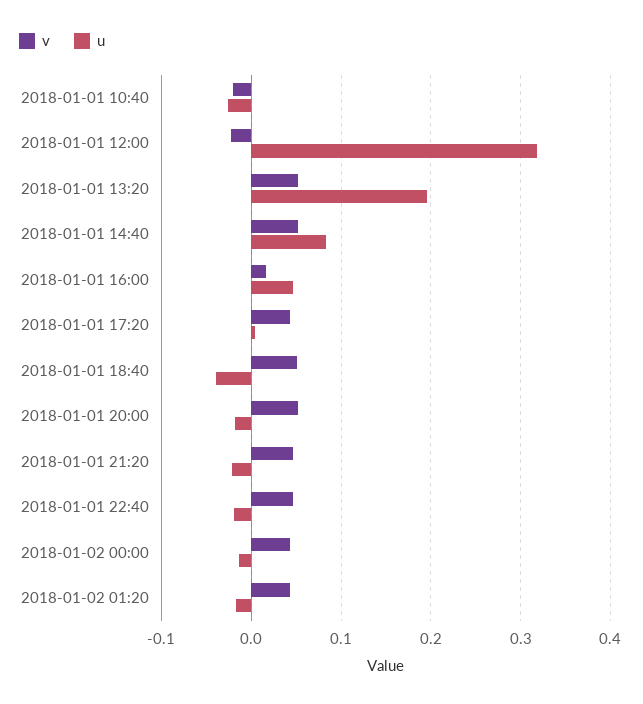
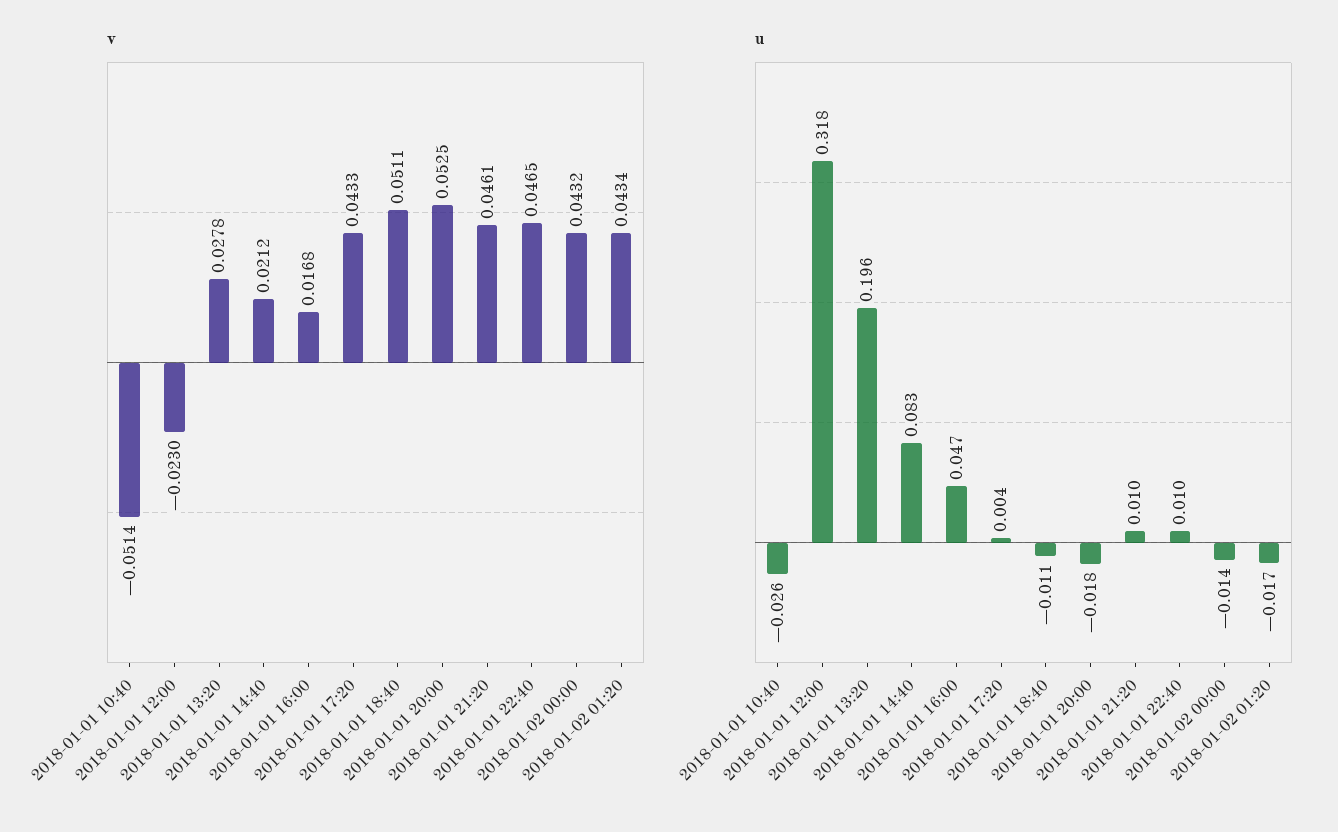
  {
    "v": {
-     "2018-01-01 10:40": -0.02,
+     "2018-01-01 10:40": -0.0514,
      "2018-01-01 12:00": -0.023,
-     "2018-01-01 13:20": 0.05,
+     "2018-01-01 13:20": 0.0278,
-     "2018-01-01 14:40": 0.05,
+     "2018-01-01 14:40": 0.0212,
      "2018-01-01 16:00": 0.0168,
      "2018-01-01 17:20": 0.0433,
      "2018-01-01 18:40": 0.0511,
      "2018-01-01 20:00": 0.0525,
      "2018-01-01 21:20": 0.0461,
      "2018-01-01 22:40": 0.0465,
      "2018-01-02 00:00": 0.0432,
      "2018-01-02 01:20": 0.0434
    },
    "u": {
      "2018-01-01 10:40": -0.026,
      "2018-01-01 12:00": 0.318,
      "2018-01-01 13:20": 0.196,
      "2018-01-01 14:40": 0.083,
      "2018-01-01 16:00": 0.047,
      "2018-01-01 17:20": 0.004,
-     "2018-01-01 18:40": -0.04,
+     "2018-01-01 18:40": -0.011,
      "2018-01-01 20:00": -0.018,
-     "2018-01-01 21:20": -0.02,
+     "2018-01-01 21:20": 0.01,
-     "2018-01-01 22:40": -0.02,
+     "2018-01-01 22:40": 0.01,
      "2018-01-02 00:00": -0.014,
      "2018-01-02 01:20": -0.017
    }
  }

